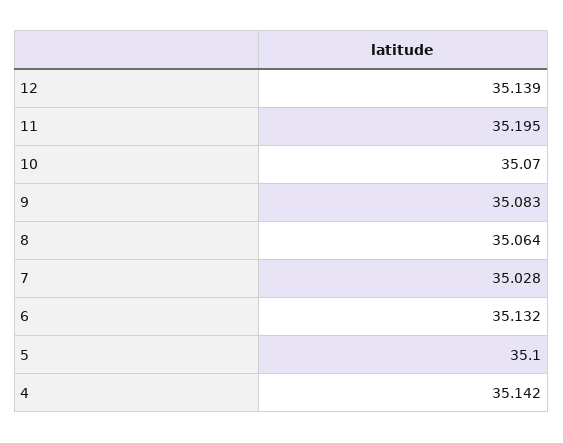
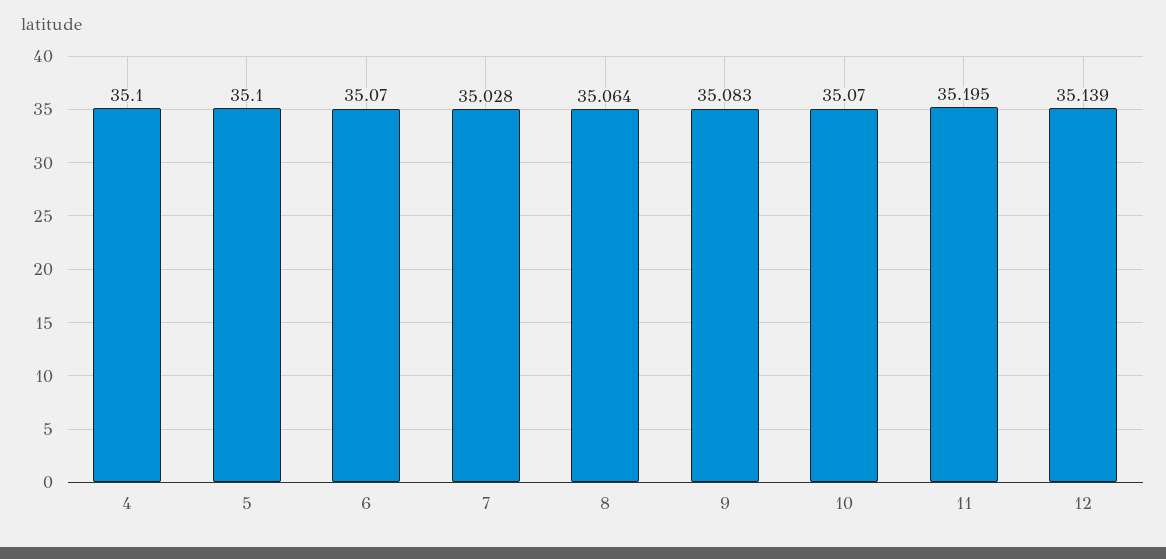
  {
    "12": 35.139,
    "11": 35.195,
    "10": 35.07,
    "9": 35.083,
    "8": 35.064,
    "7": 35.028,
-   "6": 35.132,
+   "6": 35.07,
    "5": 35.1,
-   "4": 35.142
+   "4": 35.1
  }

